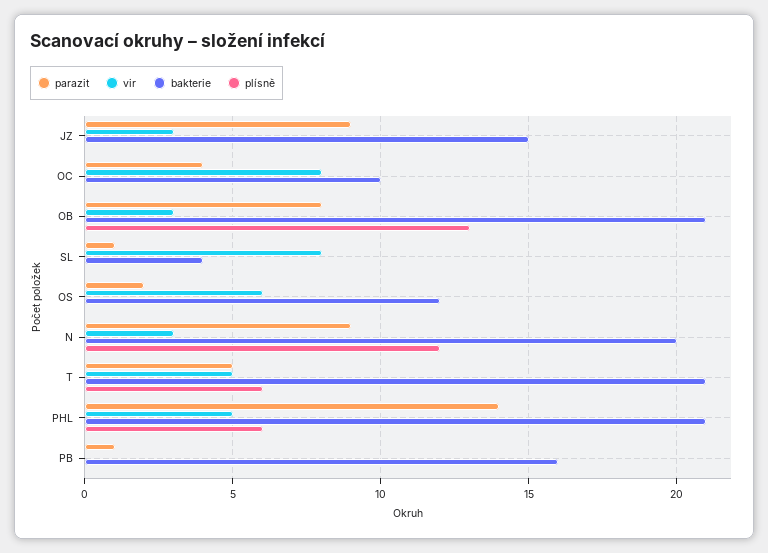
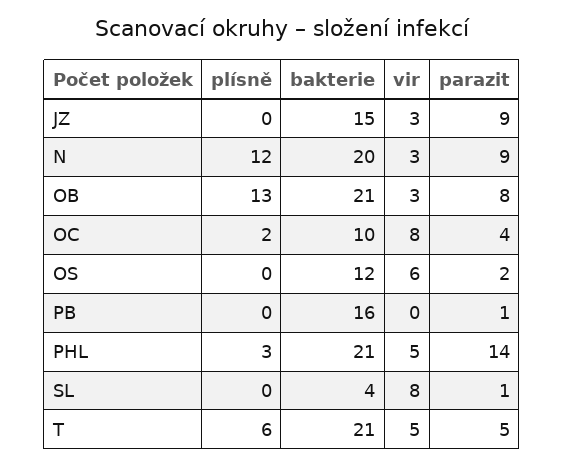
  {
    "parazit": {
      "JZ": 9,
      "OC": 4,
      "OB": 8,
      "SL": 1,
      "OS": 2,
      "N": 9,
      "T": 5,
      "PHL": 14,
      "PB": 1
    },
    "vir": {
      "JZ": 3,
      "OC": 8,
      "OB": 3,
      "SL": 8,
      "OS": 6,
      "N": 3,
      "T": 5,
      "PHL": 5,
      "PB": 0
    },
    "bakterie": {
      "JZ": 15,
      "OC": 10,
      "OB": 21,
      "SL": 4,
      "OS": 12,
      "N": 20,
      "T": 21,
      "PHL": 21,
      "PB": 16
    },
    "plísně": {
      "JZ": 0,
-     "OC": 0,
+     "OC": 2,
      "OB": 13,
      "SL": 0,
      "OS": 0,
      "N": 12,
      "T": 6,
-     "PHL": 6,
+     "PHL": 3,
      "PB": 0
    }
  }

